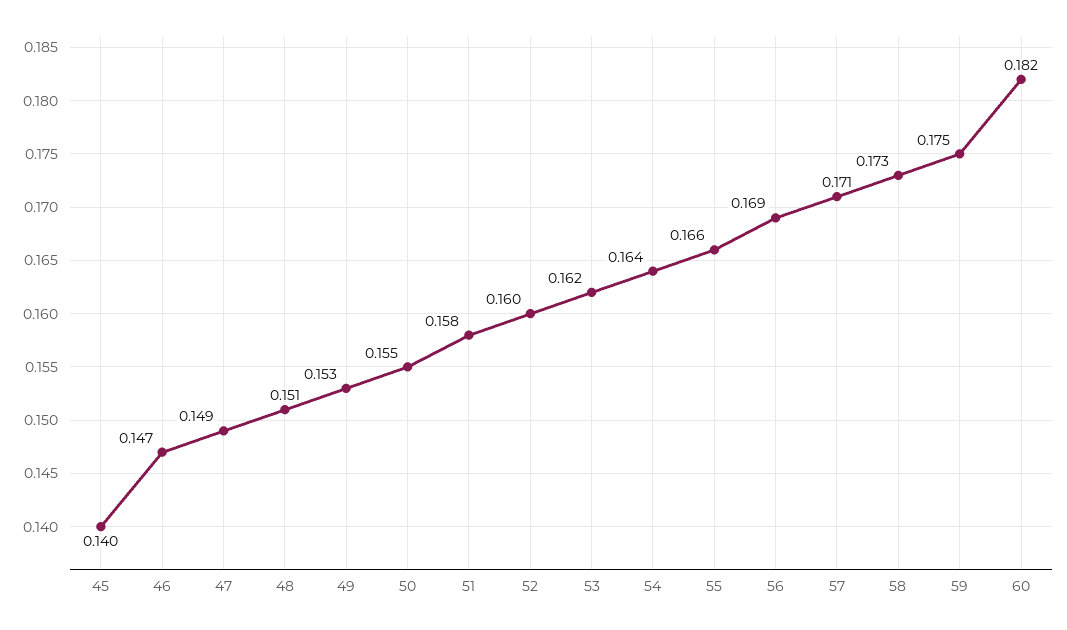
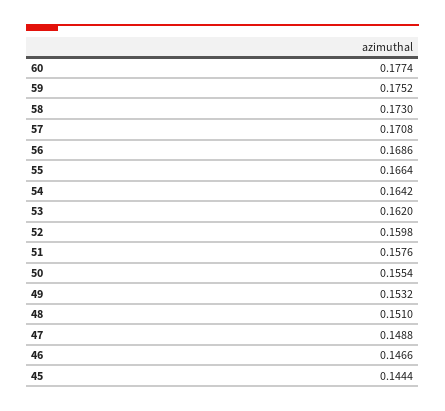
  {
-   "45": 0.14,
+   "45": 0.1444,
    "46": 0.1466,
    "47": 0.1488,
    "48": 0.151,
    "49": 0.1532,
    "50": 0.1554,
    "51": 0.1576,
    "52": 0.1598,
    "53": 0.162,
    "54": 0.1642,
    "55": 0.1664,
    "56": 0.1686,
    "57": 0.1708,
    "58": 0.173,
    "59": 0.1752,
-   "60": 0.182
+   "60": 0.1774
  }

